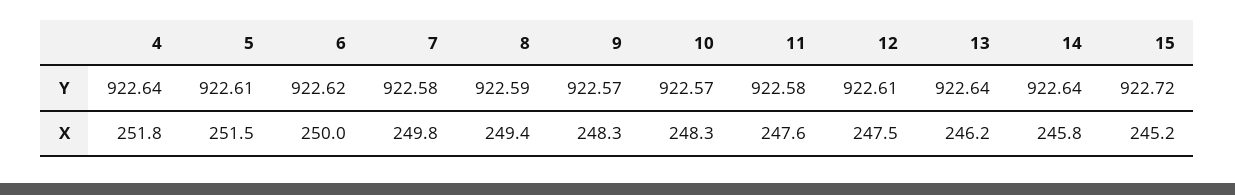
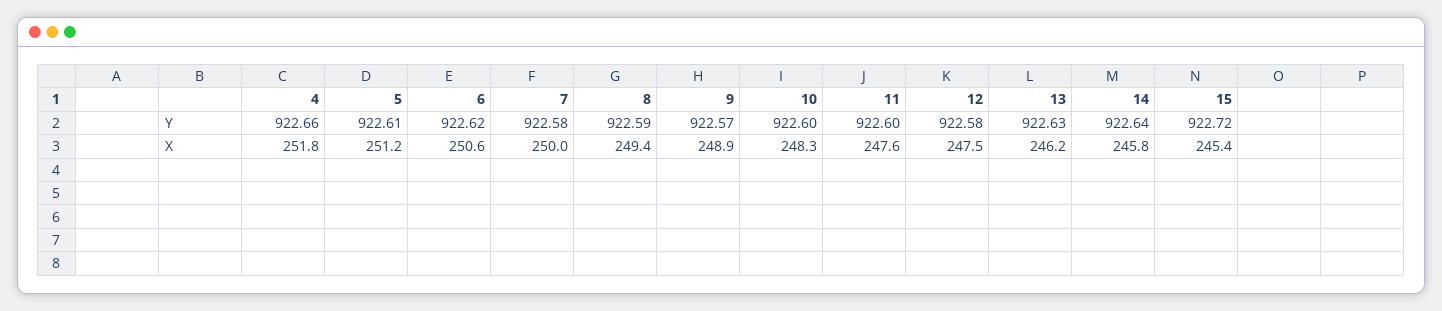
  {
    "4": {
-     "Y": 922.64,
+     "Y": 922.66,
      "X": 251.8
    },
    "5": {
      "Y": 922.61,
-     "X": 251.5
+     "X": 251.2
    },
    "6": {
      "Y": 922.62,
-     "X": 250
+     "X": 250.6
    },
    "7": {
      "Y": 922.58,
-     "X": 249.8
+     "X": 250
    },
    "8": {
      "Y": 922.59,
      "X": 249.4
    },
    "9": {
      "Y": 922.57,
-     "X": 248.3
+     "X": 248.9
    },
    "10": {
-     "Y": 922.57,
+     "Y": 922.6,
      "X": 248.3
    },
    "11": {
-     "Y": 922.58,
+     "Y": 922.6,
      "X": 247.6
    },
    "12": {
-     "Y": 922.61,
+     "Y": 922.58,
      "X": 247.5
    },
    "13": {
-     "Y": 922.64,
+     "Y": 922.63,
      "X": 246.2
    },
    "14": {
      "Y": 922.64,
      "X": 245.8
    },
    "15": {
      "Y": 922.72,
-     "X": 245.2
+     "X": 245.4
    }
  }

